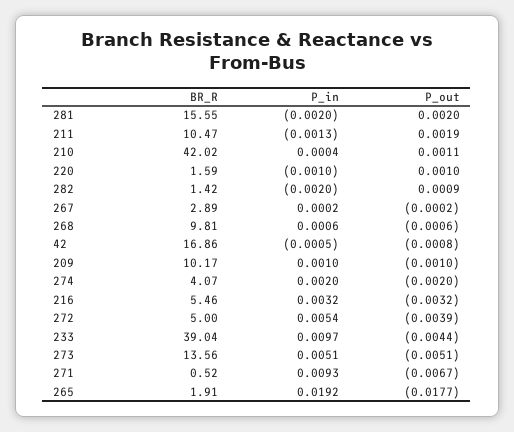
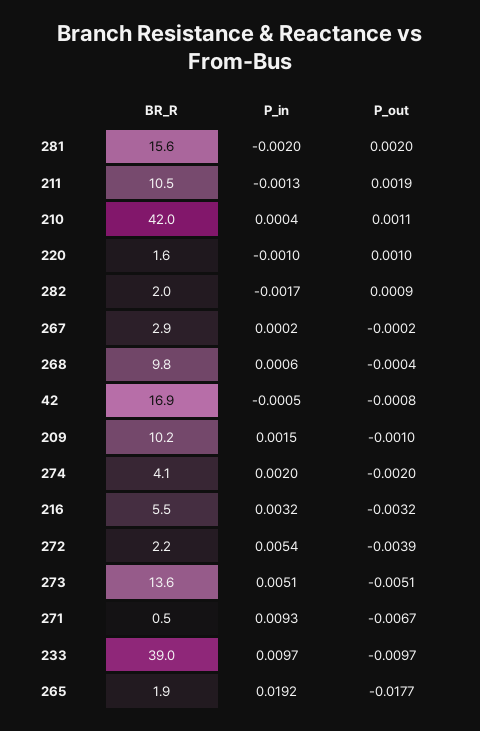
  {
    "BR_R": {
      "281": 15.55,
      "211": 10.47,
      "210": 42.02,
      "220": 1.59,
-     "282": 1.42,
+     "282": 2,
      "267": 2.89,
      "268": 9.81,
      "42": 16.86,
      "209": 10.17,
      "274": 4.07,
      "216": 5.46,
-     "272": 5,
+     "272": 2.2,
      "233": 39.04,
      "273": 13.56,
      "271": 0.52,
      "265": 1.91
    },
    "P_in": {
      "281": -0.002,
      "211": -0.0013,
      "210": 0.0004,
      "220": -0.001,
-     "282": -0.002,
+     "282": -0.0017,
      "267": 0.0002,
      "268": 0.0006,
      "42": -0.0005,
-     "209": 0.001,
+     "209": 0.0015,
      "274": 0.002,
      "216": 0.0032,
      "272": 0.0054,
      "233": 0.0097,
      "273": 0.0051,
      "271": 0.0093,
      "265": 0.0192
    },
    "P_out": {
      "281": 0.002,
      "211": 0.0019,
      "210": 0.0011,
      "220": 0.001,
      "282": 0.0009,
      "267": -0.0002,
-     "268": -0.0006,
+     "268": -0.0004,
      "42": -0.0008,
      "209": -0.001,
      "274": -0.002,
      "216": -0.0032,
      "272": -0.0039,
-     "233": -0.0044,
+     "233": -0.0097,
      "273": -0.0051,
      "271": -0.0067,
      "265": -0.0177
    }
  }

